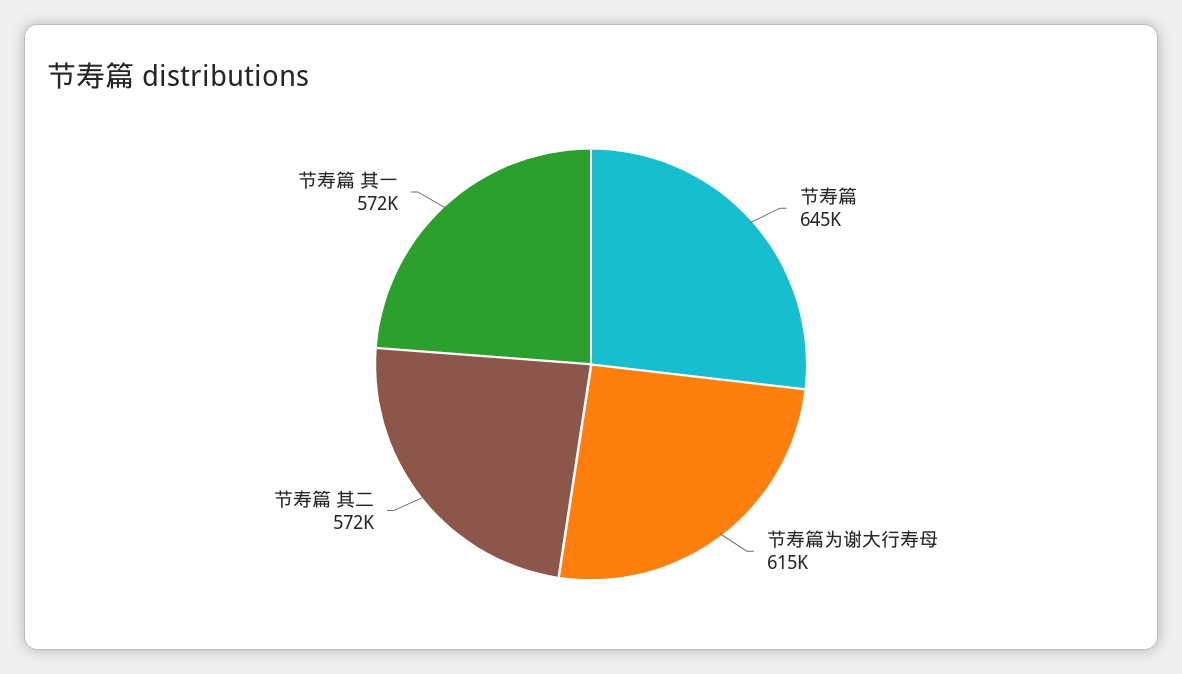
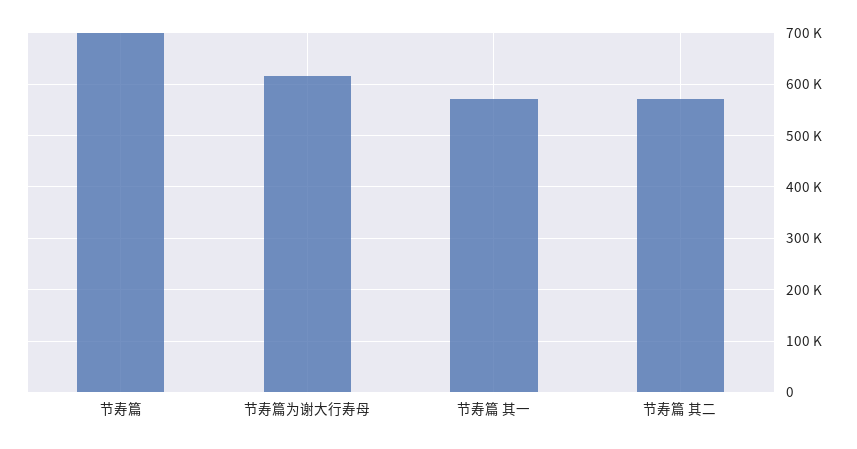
  {
-   "节寿篇": 645000,
+   "节寿篇": 700000,
    "节寿篇为谢大行寿母": 615000,
    "节寿篇 其二": 572000,
    "节寿篇 其一": 572000
  }

